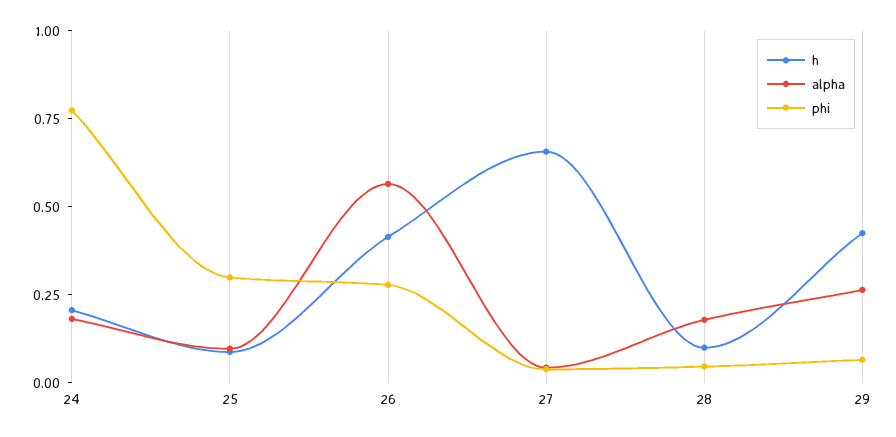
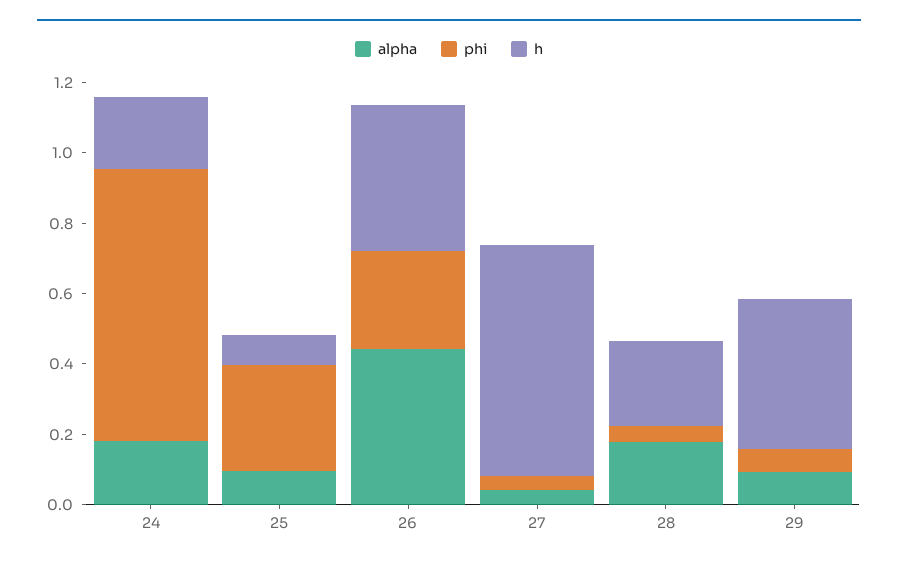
  {
    "h": {
      "24": 0.2,
      "25": 0.1,
      "26": 0.4,
      "27": 0.65,
-     "28": 0.1,
+     "28": 0.25,
      "29": 0.45
    },
    "alpha": {
      "24": 0.2,
      "25": 0.1,
-     "26": 0.55,
+     "26": 0.45,
      "27": 0.05,
      "28": 0.2,
-     "29": 0.25
+     "29": 0.1
    },
    "phi": {
      "24": 0.75,
      "25": 0.3,
      "26": 0.3,
      "27": 0.05,
      "28": 0.05,
      "29": 0.05
    }
  }

